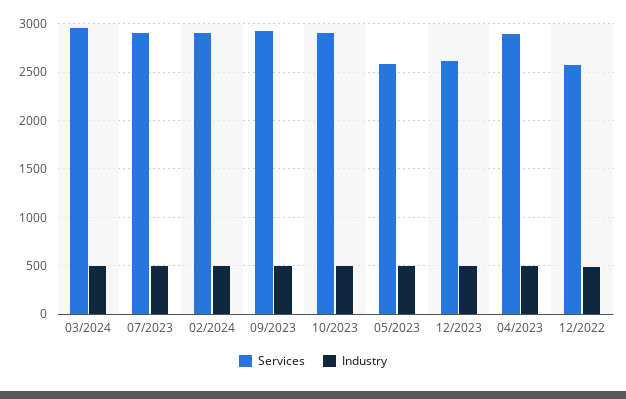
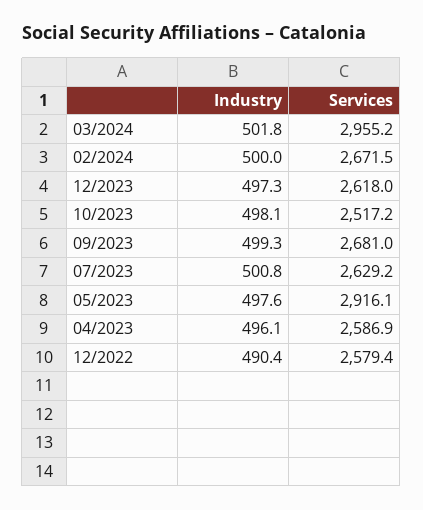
  {
    "Services": {
      "03/2024": 2955.2,
-     "07/2023": 2900,
+     "07/2023": 2629.2,
-     "02/2024": 2900,
+     "02/2024": 2671.5,
-     "09/2023": 2900,
+     "09/2023": 2681,
-     "10/2023": 2900,
+     "10/2023": 2517.2,
-     "05/2023": 2600,
+     "05/2023": 2916.1,
      "12/2023": 2618,
-     "04/2023": 2900,
+     "04/2023": 2586.9,
      "12/2022": 2579.4
    },
    "Industry": {
      "03/2024": 501.8,
      "07/2023": 500.8,
      "02/2024": 500,
      "09/2023": 499.3,
      "10/2023": 498.1,
      "05/2023": 497.6,
      "12/2023": 497.3,
      "04/2023": 496.1,
      "12/2022": 490.4
    }
  }

